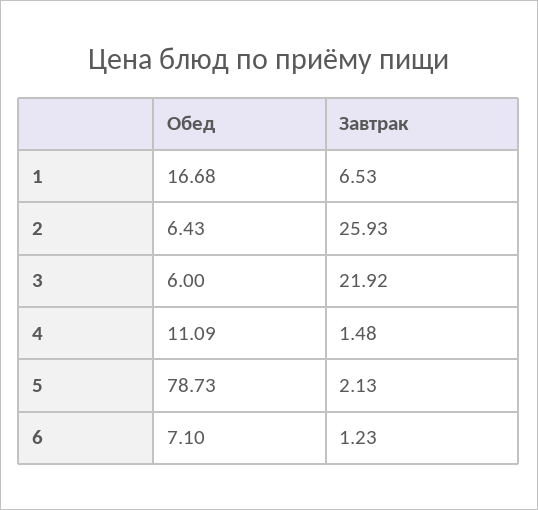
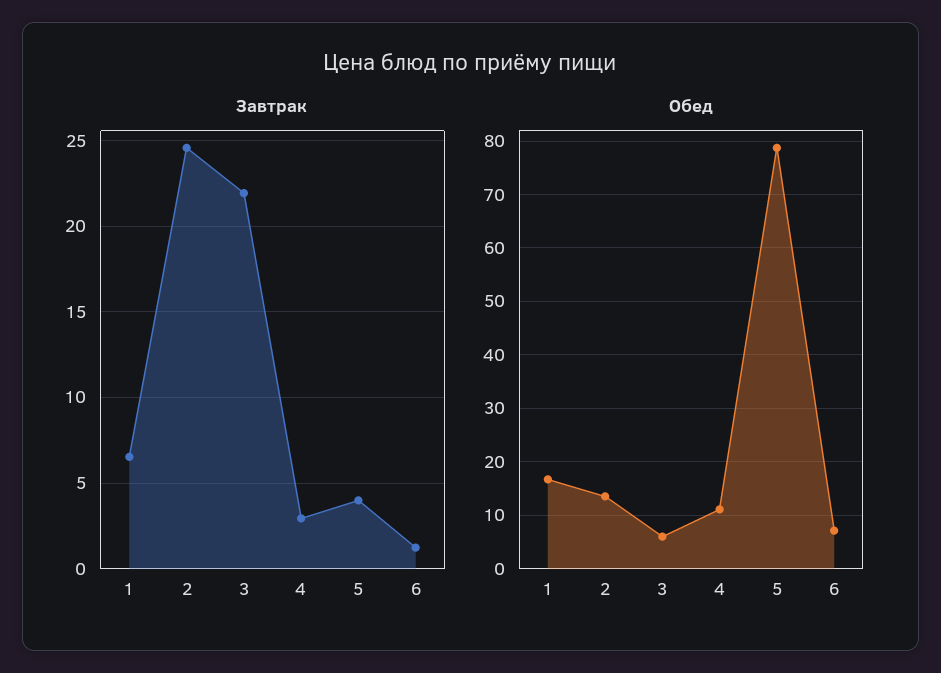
  {
    "Обед": {
      "1": 16.68,
-     "2": 6.43,
+     "2": 14,
      "3": 6,
      "4": 11.09,
      "5": 78.73,
      "6": 7.1
    },
    "Завтрак": {
      "1": 6.53,
-     "2": 25.93,
+     "2": 24.5,
      "3": 21.92,
-     "4": 1.48,
+     "4": 3,
-     "5": 2.13,
+     "5": 4,
      "6": 1.23
    }
  }

